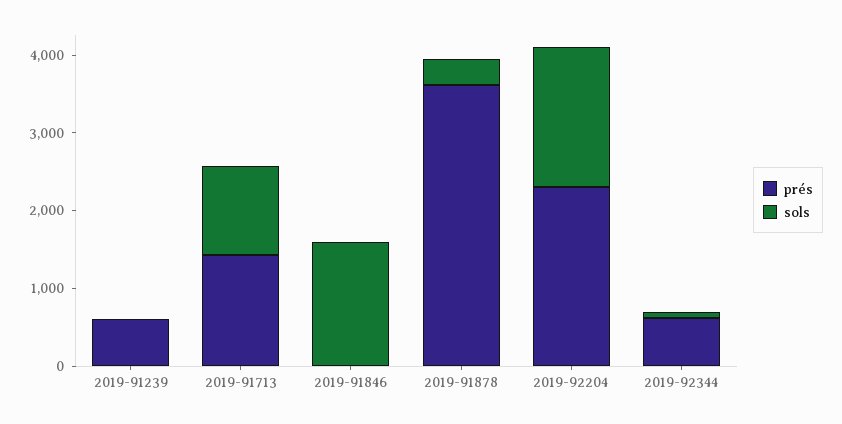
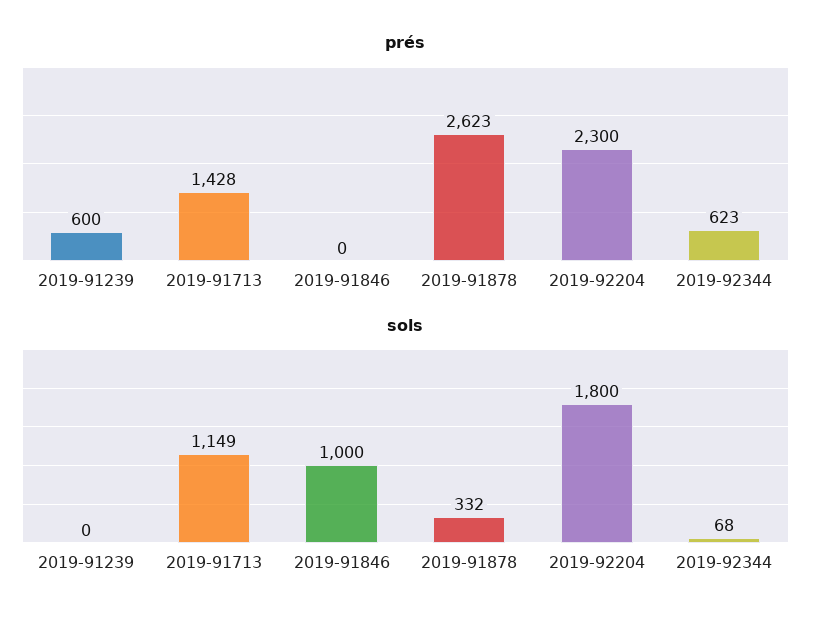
  {
    "prés": {
      "2019-91239": 600,
      "2019-91713": 1428,
      "2019-91846": 0,
-     "2019-91878": 3600,
+     "2019-91878": 2623,
      "2019-92204": 2300,
      "2019-92344": 623
    },
    "sols": {
      "2019-91239": 0,
      "2019-91713": 1149,
-     "2019-91846": 1600,
+     "2019-91846": 1000,
      "2019-91878": 332,
      "2019-92204": 1800,
      "2019-92344": 68
    }
  }

